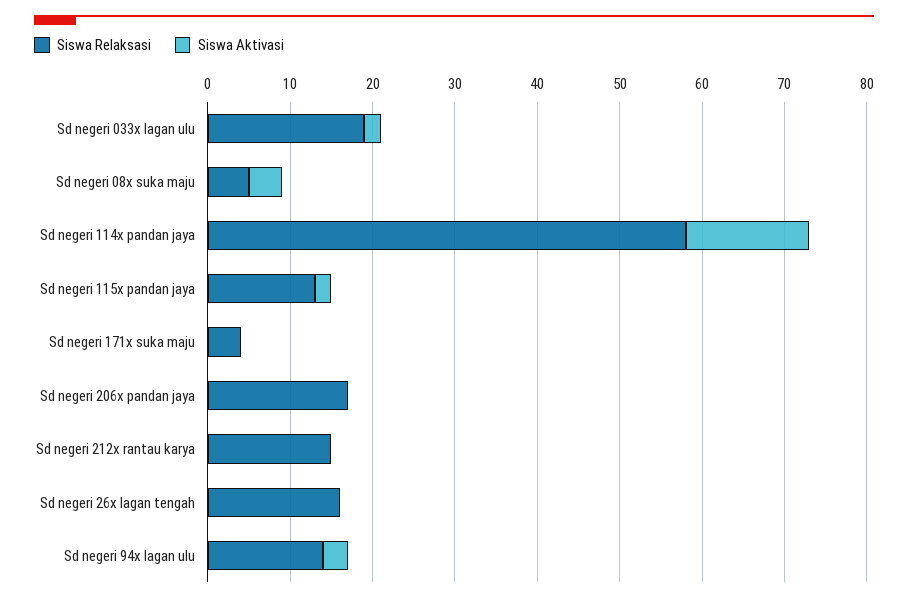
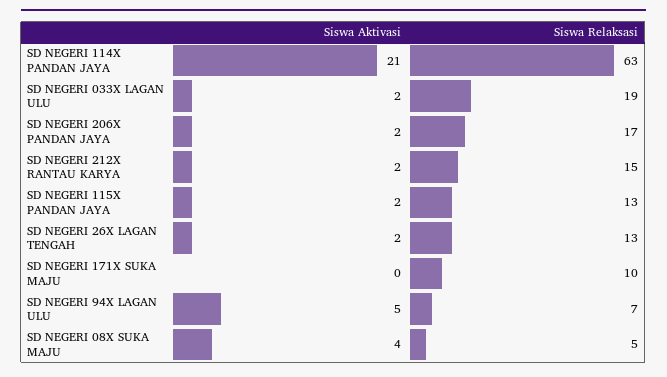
  {
    "Siswa Relaksasi": {
      "Sd negeri 033x lagan ulu": 19,
      "Sd negeri 08x suka maju": 5,
-     "Sd negeri 114x pandan jaya": 58,
+     "Sd negeri 114x pandan jaya": 63,
      "Sd negeri 115x pandan jaya": 13,
-     "Sd negeri 171x suka maju": 4,
+     "Sd negeri 171x suka maju": 10,
      "Sd negeri 206x pandan jaya": 17,
      "Sd negeri 212x rantau karya": 15,
-     "Sd negeri 26x lagan tengah": 16,
+     "Sd negeri 26x lagan tengah": 13,
-     "Sd negeri 94x lagan ulu": 14
+     "Sd negeri 94x lagan ulu": 7
    },
    "Siswa Aktivasi": {
      "Sd negeri 033x lagan ulu": 2,
      "Sd negeri 08x suka maju": 4,
-     "Sd negeri 114x pandan jaya": 15,
+     "Sd negeri 114x pandan jaya": 21,
      "Sd negeri 115x pandan jaya": 2,
      "Sd negeri 171x suka maju": 0,
-     "Sd negeri 206x pandan jaya": 0,
+     "Sd negeri 206x pandan jaya": 2,
-     "Sd negeri 212x rantau karya": 0,
+     "Sd negeri 212x rantau karya": 2,
-     "Sd negeri 26x lagan tengah": 0,
+     "Sd negeri 26x lagan tengah": 2,
-     "Sd negeri 94x lagan ulu": 3
+     "Sd negeri 94x lagan ulu": 5
    }
  }

